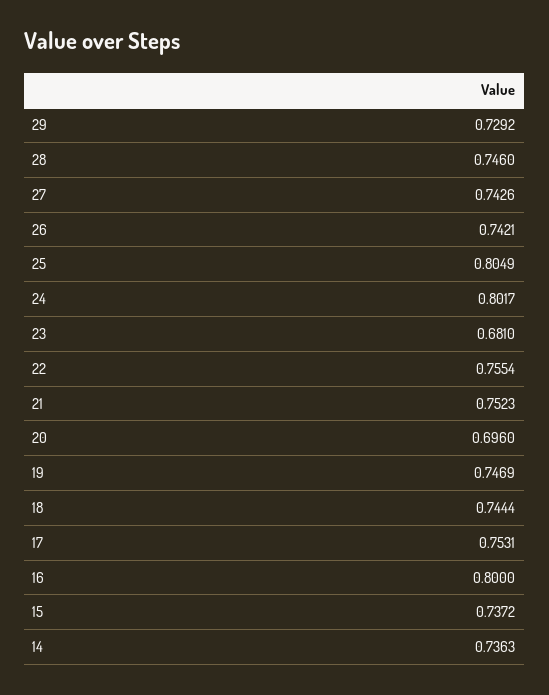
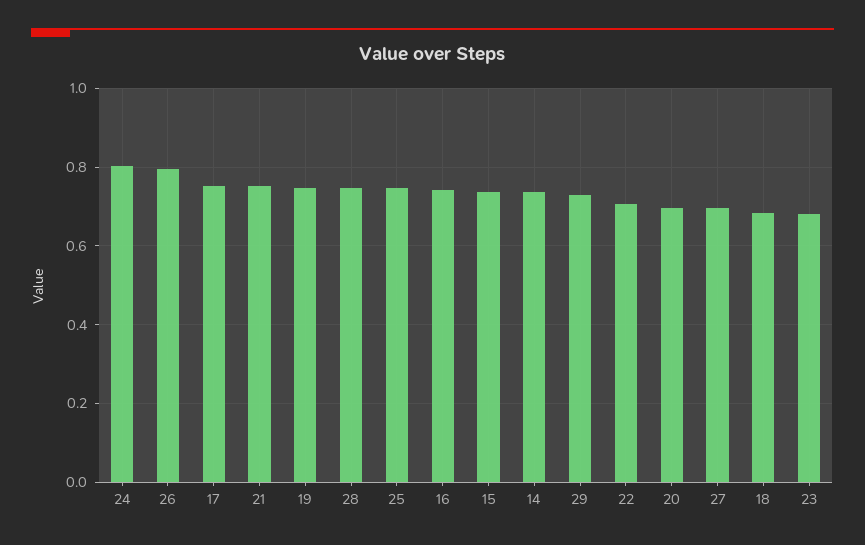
  {
    "29": 0.7292,
    "28": 0.746,
-   "27": 0.7426,
+   "27": 0.7,
-   "26": 0.7421,
+   "26": 0.8,
-   "25": 0.8049,
+   "25": 0.74,
    "24": 0.8017,
    "23": 0.681,
-   "22": 0.7554,
+   "22": 0.7,
    "21": 0.7523,
    "20": 0.696,
    "19": 0.7469,
-   "18": 0.7444,
+   "18": 0.68,
    "17": 0.7531,
-   "16": 0.8,
+   "16": 0.74,
    "15": 0.7372,
    "14": 0.7363
  }

